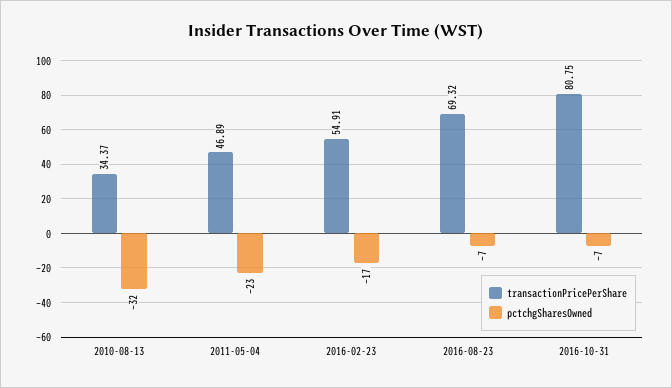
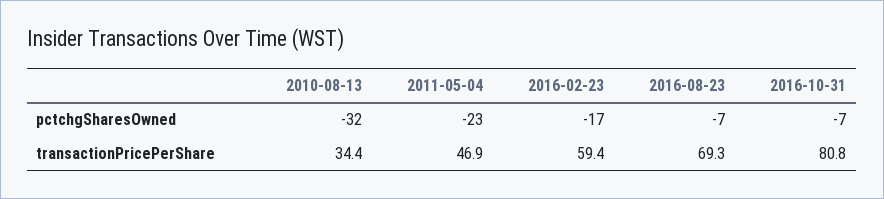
  {
    "transactionPricePerShare": {
      "2010-08-13": 34.37,
      "2011-05-04": 46.89,
-     "2016-02-23": 54.91,
+     "2016-02-23": 59.4,
      "2016-08-23": 69.32,
      "2016-10-31": 80.75
    },
    "pctchgSharesOwned": {
      "2010-08-13": -32,
      "2011-05-04": -23,
      "2016-02-23": -17,
      "2016-08-23": -7,
      "2016-10-31": -7
    }
  }

